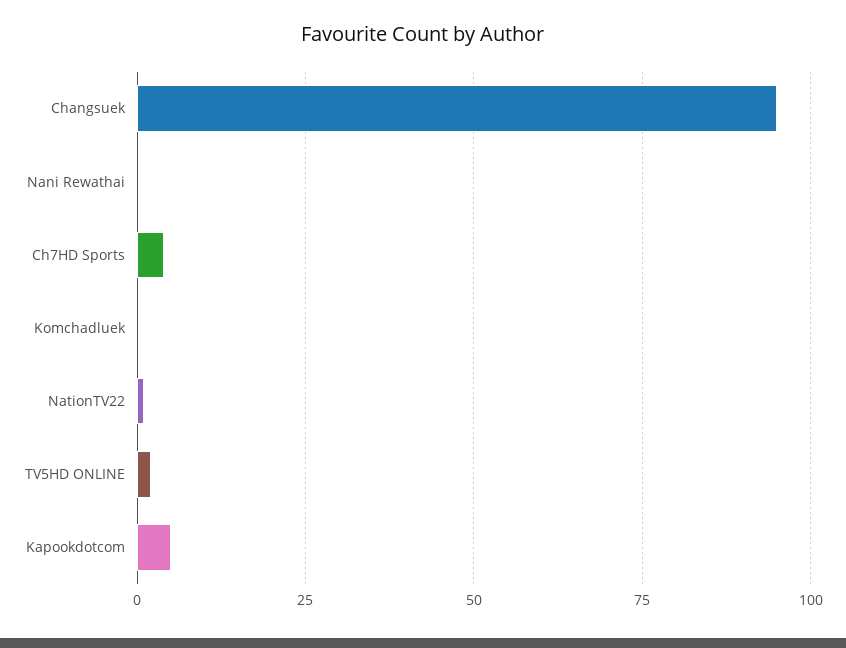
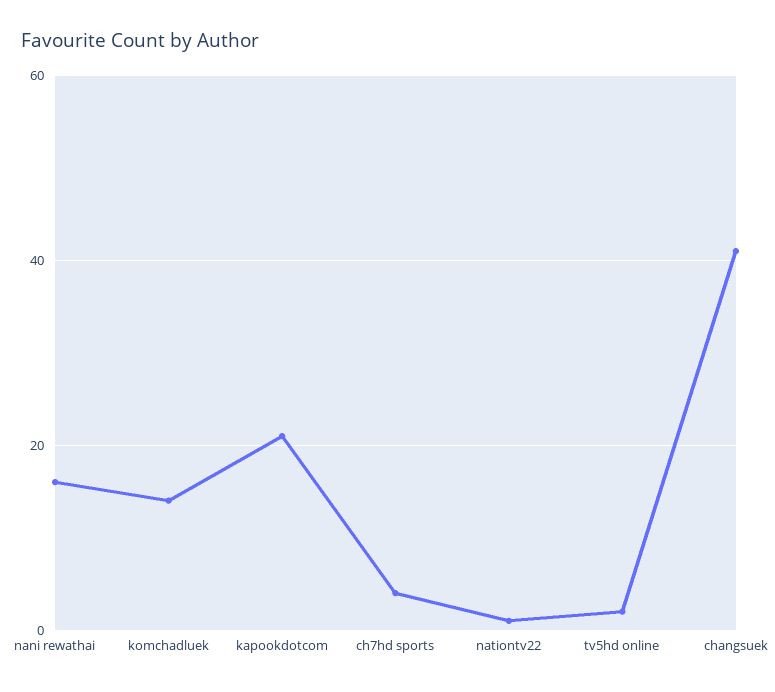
  {
-   "Changsuek": 95,
+   "Changsuek": 40,
-   "Nani Rewathai": 0,
+   "Nani Rewathai": 15,
    "Ch7HD Sports": 5,
-   "Komchadluek": 0,
+   "Komchadluek": 15,
    "NationTV22": 0,
    "TV5HD ONLINE": 0,
-   "Kapookdotcom": 5
+   "Kapookdotcom": 20
  }

